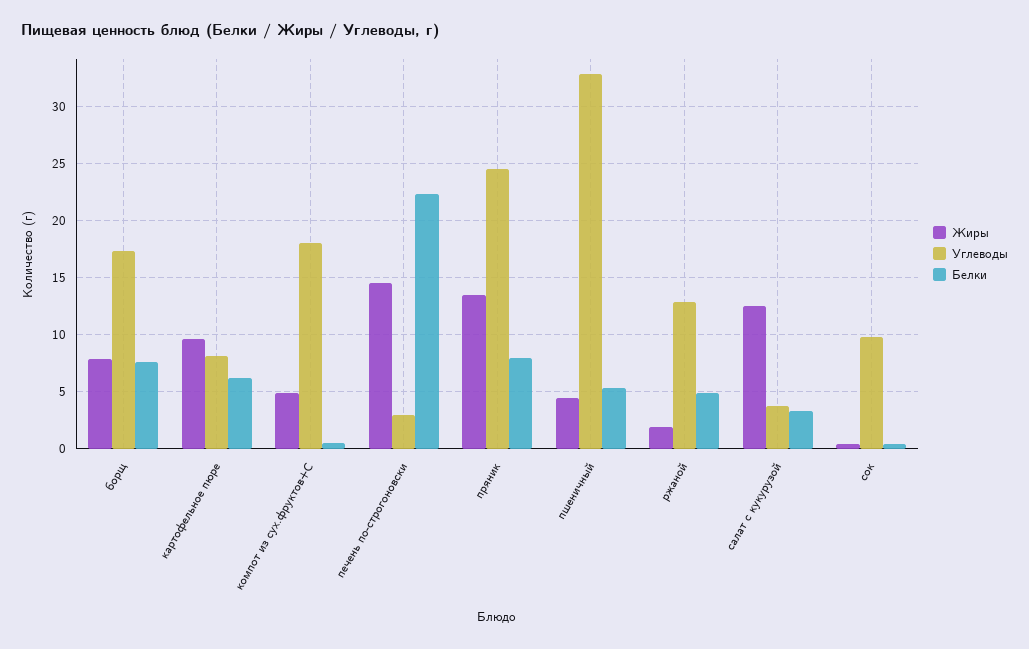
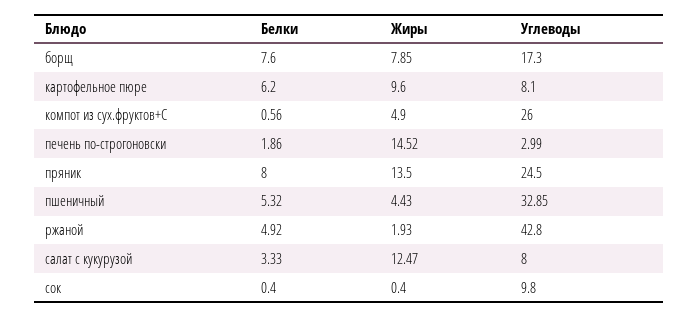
  {
    "Жиры": {
      "борщ": 7.85,
      "картофельное пюре": 9.6,
      "компот из сух.фруктов+С": 4.9,
      "печень по-строгоновски": 14.52,
      "пряник": 13.5,
      "пшеничный": 4.43,
      "ржаной": 1.93,
      "салат с кукурузой": 12.47,
      "сок": 0.4
    },
    "Углеводы": {
      "борщ": 17.3,
      "картофельное пюре": 8.1,
-     "компот из сух.фруктов+С": 18,
+     "компот из сух.фруктов+С": 26,
      "печень по-строгоновски": 2.99,
      "пряник": 24.5,
      "пшеничный": 32.85,
-     "ржаной": 13,
+     "ржаной": 42.8,
-     "салат с кукурузой": 4,
+     "салат с кукурузой": 8,
      "сок": 9.8
    },
    "Белки": {
      "борщ": 7.6,
      "картофельное пюре": 6.2,
      "компот из сух.фруктов+С": 0.56,
-     "печень по-строгоновски": 22,
+     "печень по-строгоновски": 1.86,
      "пряник": 8,
      "пшеничный": 5.32,
      "ржаной": 4.92,
      "салат с кукурузой": 3.33,
      "сок": 0.4
    }
  }

